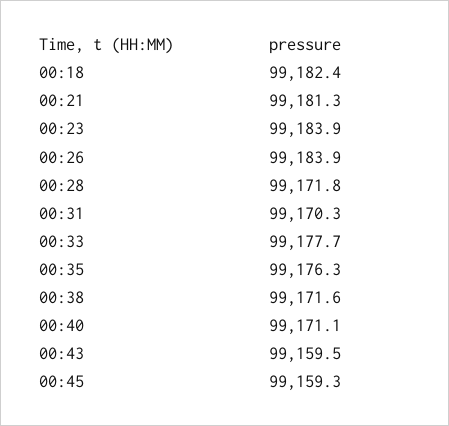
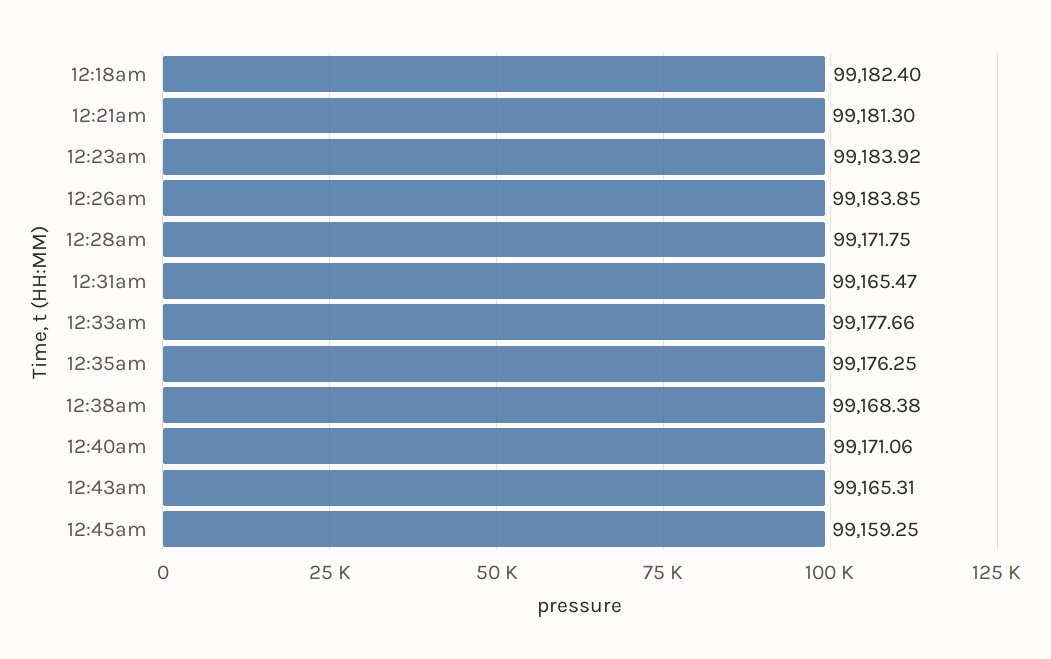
  {
    "00:18": 99182.4,
    "00:21": 99181.3,
    "00:23": 99183.92,
    "00:26": 99183.85,
    "00:28": 99171.75,
-   "00:31": 99170.3,
+   "00:31": 99165.47,
    "00:33": 99177.66,
    "00:35": 99176.25,
-   "00:38": 99171.6,
+   "00:38": 99168.38,
    "00:40": 99171.06,
-   "00:43": 99159.5,
+   "00:43": 99165.31,
    "00:45": 99159.25
  }

